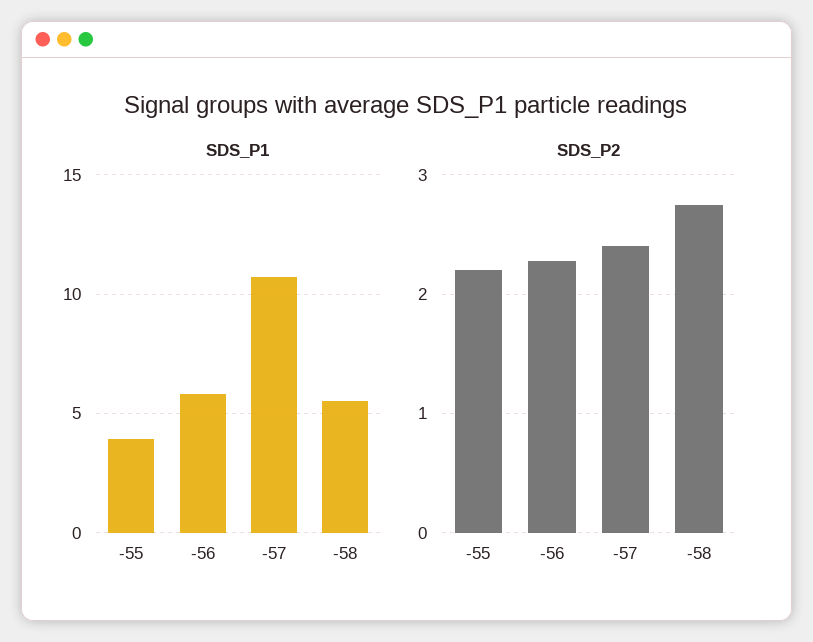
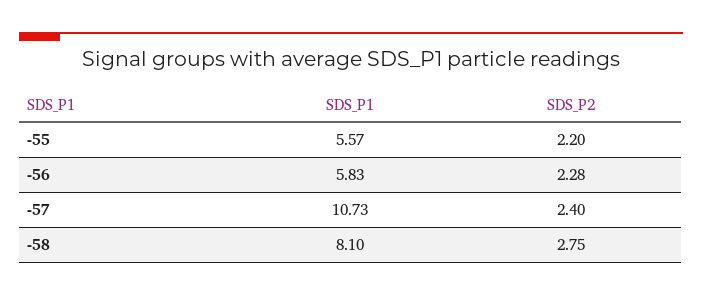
  {
    "SDS_P1": {
-     "-55": 4,
+     "-55": 5.57,
      "-56": 5.83,
      "-57": 10.73,
-     "-58": 5.5
+     "-58": 8.1
    },
    "SDS_P2": {
      "-55": 2.2,
      "-56": 2.28,
      "-57": 2.4,
      "-58": 2.75
    }
  }

